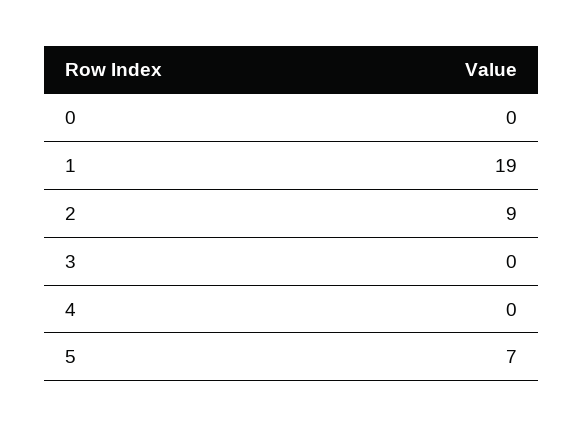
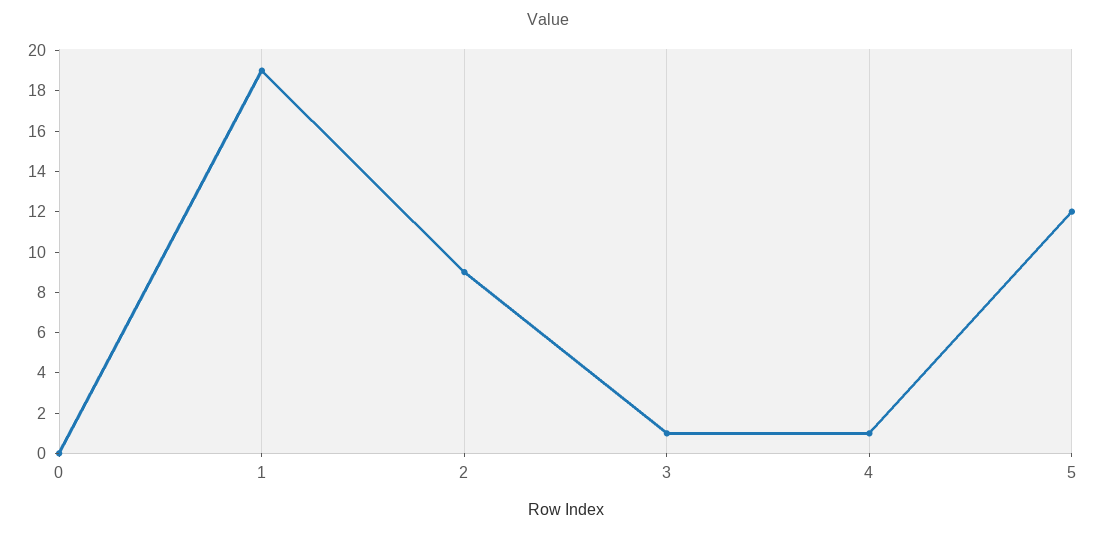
  {
    "0": 0,
    "1": 19,
    "2": 9,
-   "3": 0,
+   "3": 1,
-   "4": 0,
+   "4": 1,
-   "5": 7
+   "5": 12
  }

